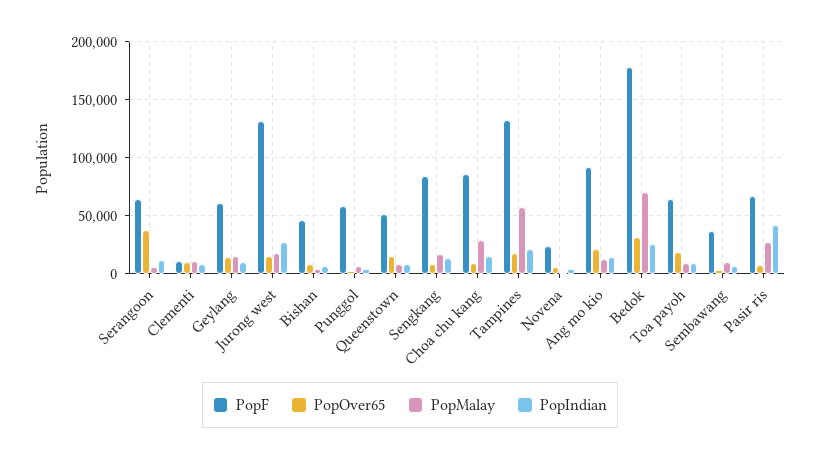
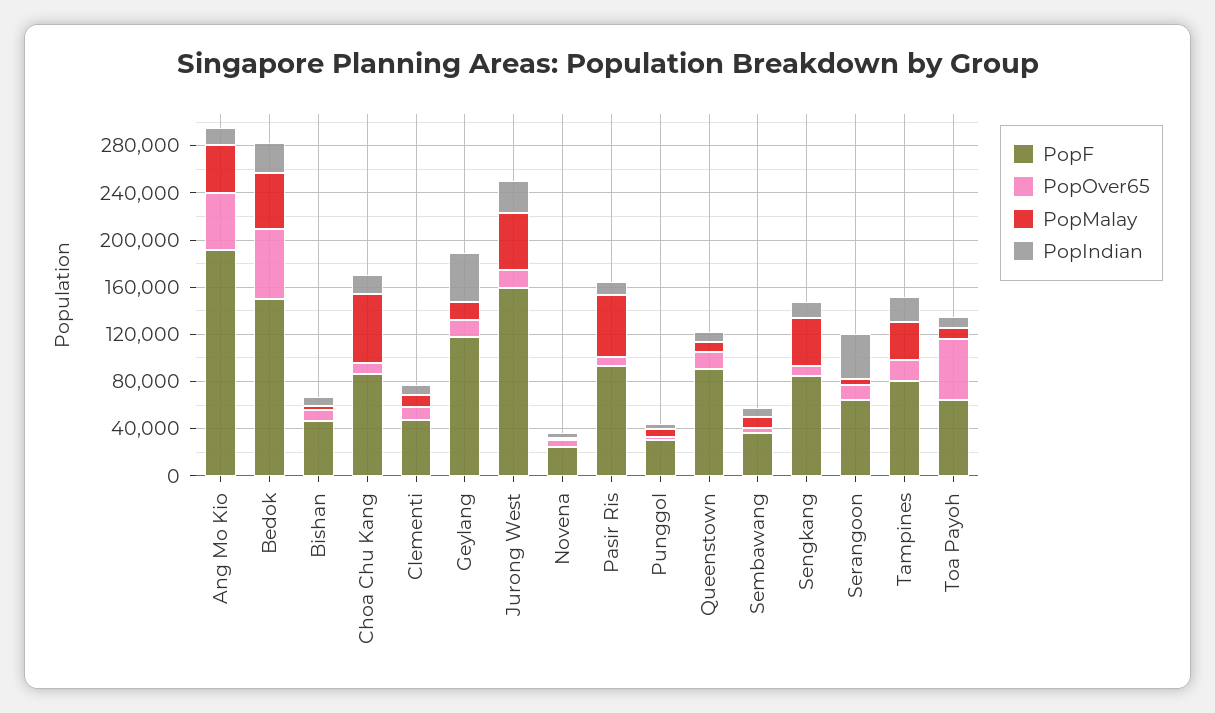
  {
    "PopF": {
      "Serangoon": 60000,
-     "Clementi": 10000,
+     "Clementi": 50000,
-     "Geylang": 60000,
+     "Geylang": 120000,
-     "Jurong west": 130000,
+     "Jurong west": 160000,
      "Bishan": 50000,
-     "Punggol": 60000,
+     "Punggol": 30000,
-     "Queenstown": 50000,
+     "Queenstown": 90000,
      "Sengkang": 80000,
      "Choa chu kang": 90000,
-     "Tampines": 130000,
+     "Tampines": 80000,
      "Novena": 20000,
-     "Ang mo kio": 90000,
+     "Ang mo kio": 190000,
-     "Bedok": 180000,
+     "Bedok": 150000,
      "Toa payoh": 60000,
      "Sembawang": 40000,
-     "Pasir ris": 70000
+     "Pasir ris": 90000
    },
    "PopOver65": {
-     "Serangoon": 40000,
+     "Serangoon": 10000,
      "Clementi": 10000,
      "Geylang": 10000,
      "Jurong west": 20000,
      "Bishan": 10000,
      "Punggol": 0,
      "Queenstown": 20000,
      "Sengkang": 10000,
      "Choa chu kang": 10000,
      "Tampines": 20000,
      "Novena": 10000,
-     "Ang mo kio": 20000,
+     "Ang mo kio": 50000,
-     "Bedok": 30000,
+     "Bedok": 60000,
-     "Toa payoh": 20000,
+     "Toa payoh": 50000,
      "Sembawang": 0,
      "Pasir ris": 10000
    },
    "PopMalay": {
      "Serangoon": 10000,
      "Clementi": 10000,
      "Geylang": 20000,
-     "Jurong west": 20000,
+     "Jurong west": 50000,
      "Bishan": 0,
      "Punggol": 10000,
      "Queenstown": 10000,
-     "Sengkang": 20000,
+     "Sengkang": 40000,
-     "Choa chu kang": 30000,
+     "Choa chu kang": 60000,
-     "Tampines": 60000,
+     "Tampines": 30000,
      "Novena": 0,
-     "Ang mo kio": 10000,
+     "Ang mo kio": 40000,
-     "Bedok": 70000,
+     "Bedok": 50000,
      "Toa payoh": 10000,
      "Sembawang": 10000,
-     "Pasir ris": 30000
+     "Pasir ris": 50000
    },
    "PopIndian": {
-     "Serangoon": 10000,
+     "Serangoon": 40000,
      "Clementi": 10000,
-     "Geylang": 10000,
+     "Geylang": 40000,
      "Jurong west": 30000,
      "Bishan": 10000,
      "Punggol": 0,
      "Queenstown": 10000,
      "Sengkang": 10000,
      "Choa chu kang": 20000,
      "Tampines": 20000,
      "Novena": 0,
      "Ang mo kio": 10000,
      "Bedok": 30000,
      "Toa payoh": 10000,
      "Sembawang": 10000,
-     "Pasir ris": 40000
+     "Pasir ris": 10000
    }
  }

